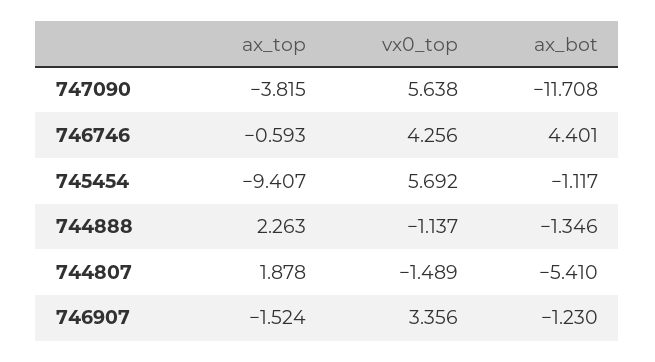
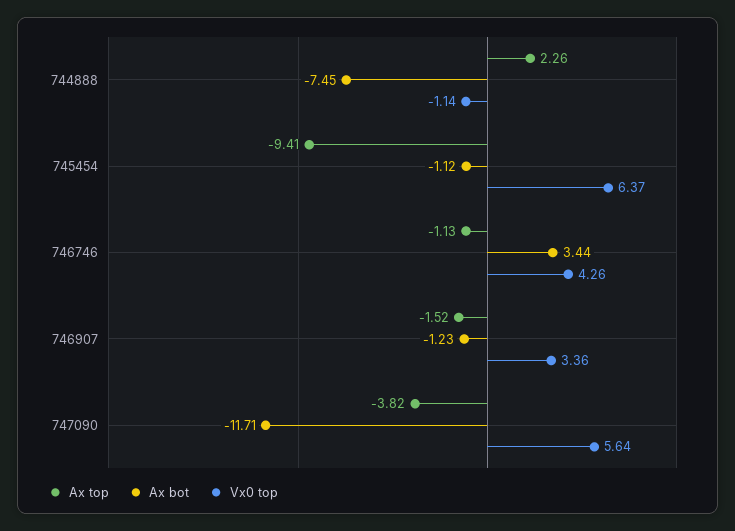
  {
    "ax_top": {
      "747090": -3.815,
-     "746746": -0.593,
+     "746746": -1.13,
      "745454": -9.407,
      "744888": 2.263,
-     "744807": 1.878,
      "746907": -1.524
    },
    "vx0_top": {
      "747090": 5.638,
      "746746": 4.256,
-     "745454": 5.692,
+     "745454": 6.37,
      "744888": -1.137,
-     "744807": -1.489,
      "746907": 3.356
    },
    "ax_bot": {
      "747090": -11.708,
-     "746746": 4.401,
+     "746746": 3.44,
      "745454": -1.117,
-     "744888": -1.346,
+     "744888": -7.45,
-     "744807": -5.41,
      "746907": -1.23
    }
  }

